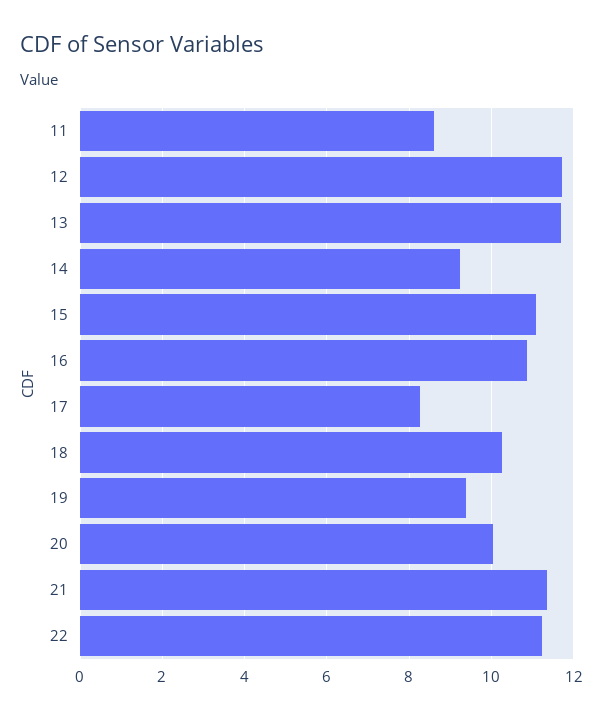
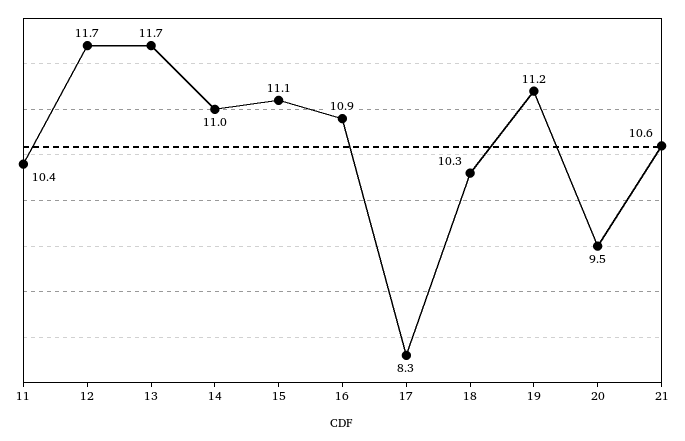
  {
-   "11": 8.6,
+   "11": 10.4,
    "12": 11.7,
    "13": 11.7,
-   "14": 9.2,
+   "14": 11,
    "15": 11.1,
    "16": 10.9,
    "17": 8.3,
    "18": 10.3,
-   "19": 9.4,
+   "19": 11.2,
-   "20": 10,
+   "20": 9.5,
-   "21": 11.4,
+   "21": 10.6
-   "22": 11.2
  }

